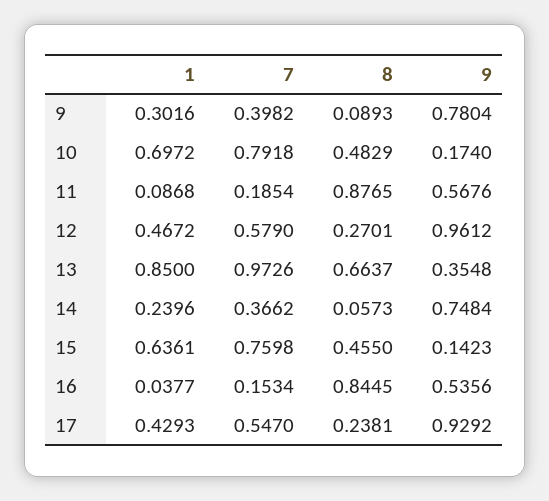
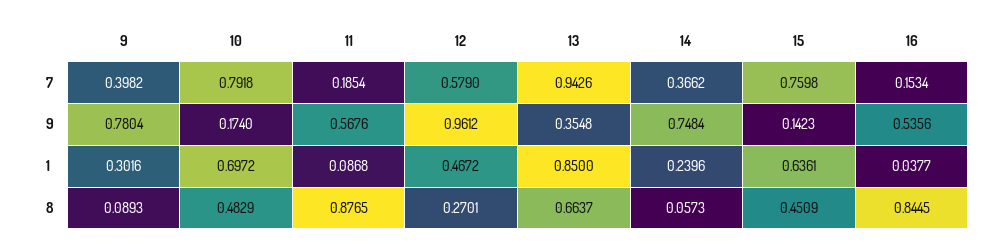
  {
    "1": {
      "9": 0.3016,
      "10": 0.6972,
      "11": 0.0868,
      "12": 0.4672,
      "13": 0.85,
      "14": 0.2396,
      "15": 0.6361,
-     "16": 0.0377,
+     "16": 0.0377
-     "17": 0.4293
    },
    "7": {
      "9": 0.3982,
      "10": 0.7918,
      "11": 0.1854,
      "12": 0.579,
-     "13": 0.9726,
+     "13": 0.9426,
      "14": 0.3662,
      "15": 0.7598,
-     "16": 0.1534,
+     "16": 0.1534
-     "17": 0.547
    },
    "8": {
      "9": 0.0893,
      "10": 0.4829,
      "11": 0.8765,
      "12": 0.2701,
      "13": 0.6637,
      "14": 0.0573,
-     "15": 0.455,
+     "15": 0.4509,
-     "16": 0.8445,
+     "16": 0.8445
-     "17": 0.2381
    },
    "9": {
      "9": 0.7804,
      "10": 0.174,
      "11": 0.5676,
      "12": 0.9612,
      "13": 0.3548,
      "14": 0.7484,
      "15": 0.1423,
-     "16": 0.5356,
+     "16": 0.5356
-     "17": 0.9292
    }
  }

